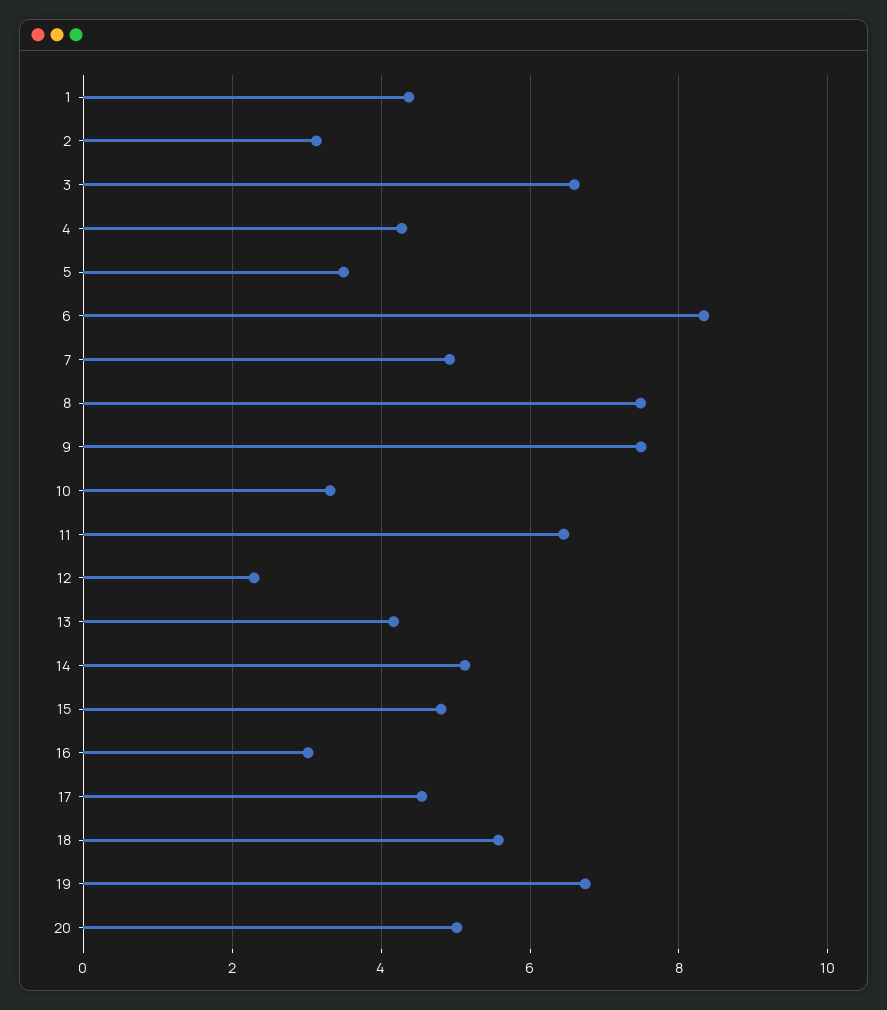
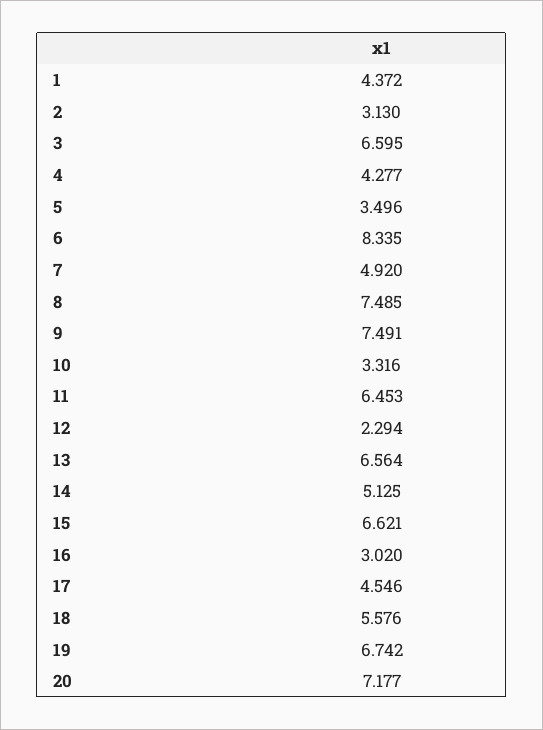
  {
    "1": 4.372,
    "2": 3.13,
    "3": 6.595,
    "4": 4.277,
    "5": 3.496,
    "6": 8.335,
    "7": 4.92,
    "8": 7.485,
    "9": 7.491,
    "10": 3.316,
    "11": 6.453,
    "12": 2.294,
-   "13": 4.2,
+   "13": 6.564,
    "14": 5.125,
-   "15": 4.8,
+   "15": 6.621,
    "16": 3.02,
    "17": 4.546,
    "18": 5.576,
    "19": 6.742,
-   "20": 5
+   "20": 7.177
  }

